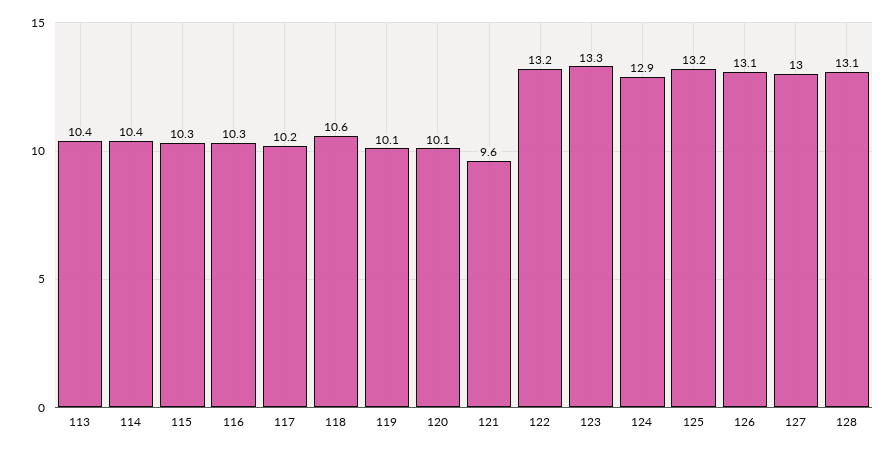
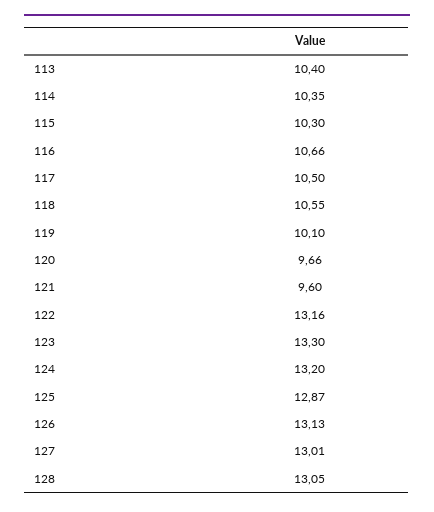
  {
    "113": 10.4,
    "114": 10.35,
    "115": 10.3,
-   "116": 10.3,
+   "116": 10.66,
-   "117": 10.2,
+   "117": 10.5,
    "118": 10.55,
    "119": 10.1,
-   "120": 10.1,
+   "120": 9.66,
    "121": 9.6,
    "122": 13.16,
    "123": 13.3,
-   "124": 12.9,
+   "124": 13.2,
-   "125": 13.2,
+   "125": 12.87,
    "126": 13.13,
    "127": 13.01,
    "128": 13.05
  }

